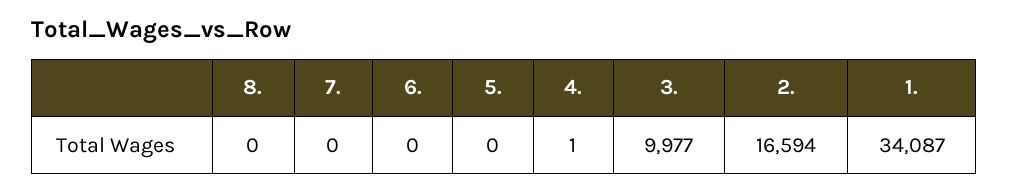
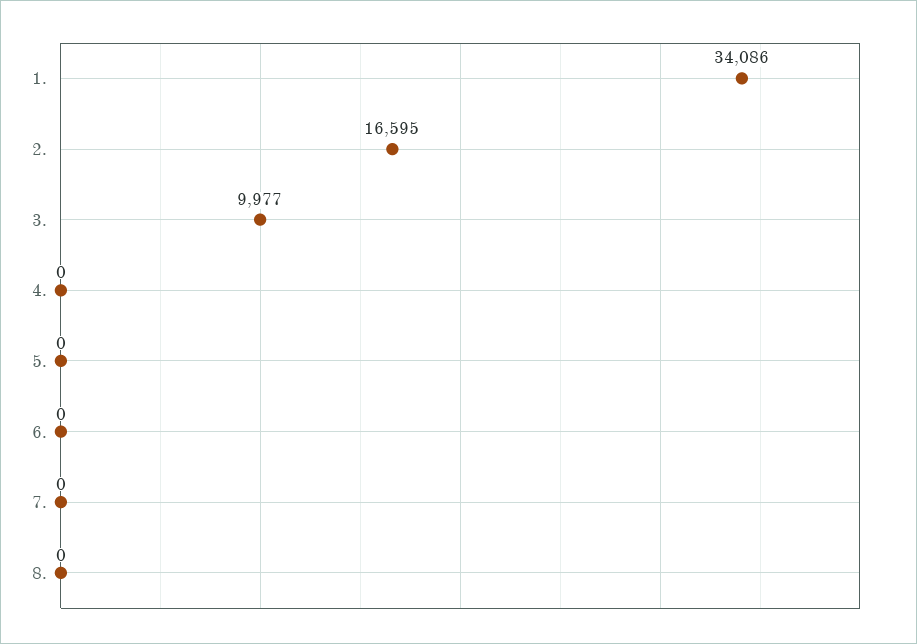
  {
    "8.": 0,
    "7.": 0,
    "6.": 0,
    "5.": 0,
-   "4.": 1,
+   "4.": 0,
    "3.": 9977,
-   "2.": 16594,
+   "2.": 16595,
-   "1.": 34087
+   "1.": 34086
  }

